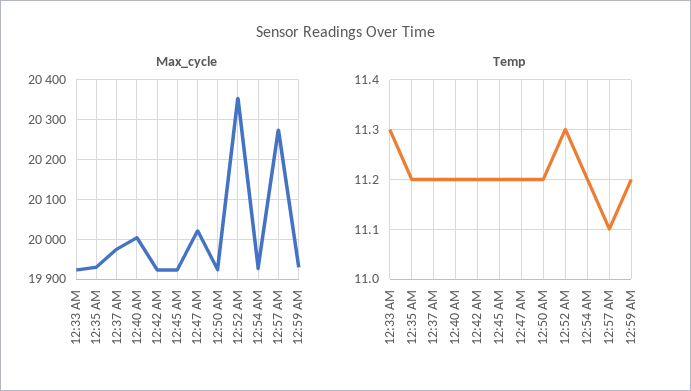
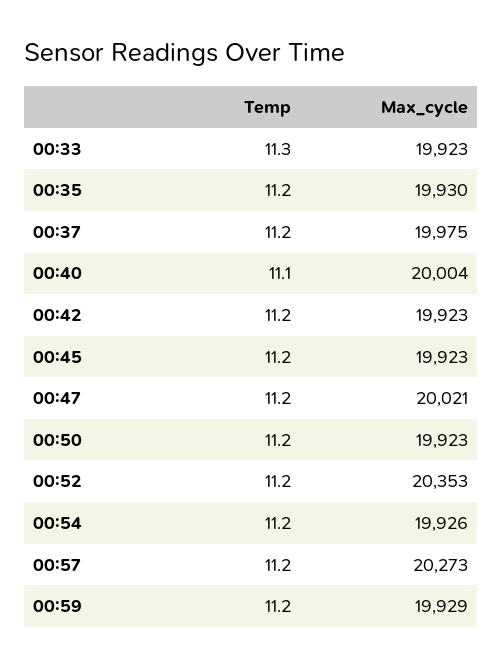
  {
    "Max_cycle": {
      "12:33 AM": 19923,
      "12:35 AM": 19930,
      "12:37 AM": 19975,
      "12:40 AM": 20004,
      "12:42 AM": 19923,
      "12:45 AM": 19923,
      "12:47 AM": 20021,
      "12:50 AM": 19923,
      "12:52 AM": 20353,
      "12:54 AM": 19926,
      "12:57 AM": 20273,
      "12:59 AM": 19929
    },
    "Temp": {
      "12:33 AM": 11.3,
      "12:35 AM": 11.2,
      "12:37 AM": 11.2,
-     "12:40 AM": 11.2,
+     "12:40 AM": 11.1,
      "12:42 AM": 11.2,
      "12:45 AM": 11.2,
      "12:47 AM": 11.2,
      "12:50 AM": 11.2,
-     "12:52 AM": 11.3,
+     "12:52 AM": 11.2,
      "12:54 AM": 11.2,
-     "12:57 AM": 11.1,
+     "12:57 AM": 11.2,
      "12:59 AM": 11.2
    }
  }

